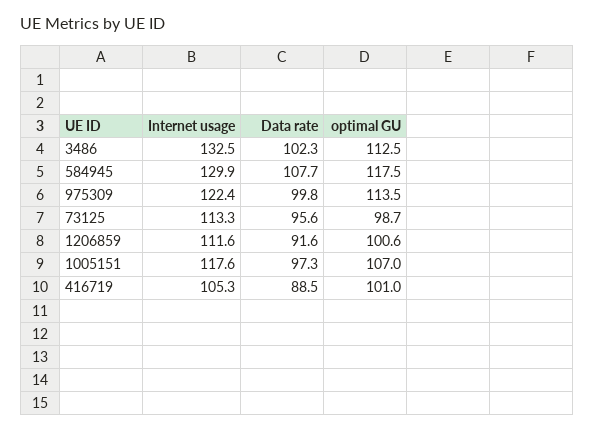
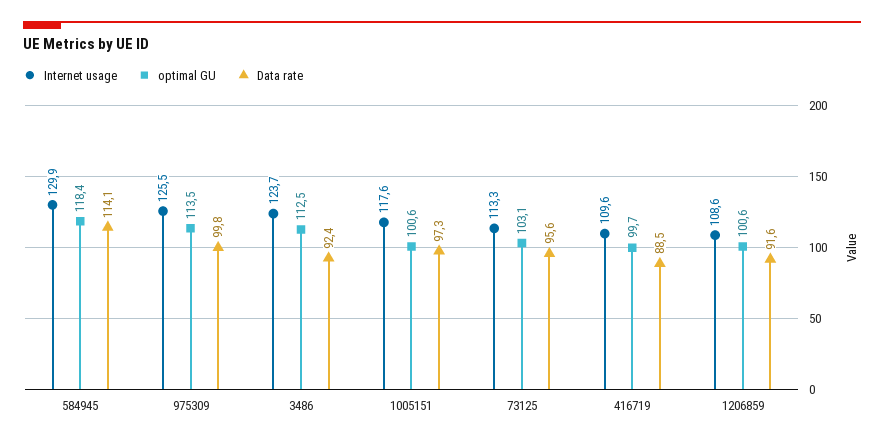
  {
    "Internet usage": {
-     "3486": 132.5,
+     "3486": 123.7,
      "584945": 129.9,
-     "975309": 122.4,
+     "975309": 125.5,
      "73125": 113.3,
-     "1206859": 111.6,
+     "1206859": 108.6,
      "1005151": 117.6,
-     "416719": 105.3
+     "416719": 109.6
    },
    "Data rate": {
-     "3486": 102.3,
+     "3486": 92.4,
-     "584945": 107.7,
+     "584945": 114.1,
      "975309": 99.8,
      "73125": 95.6,
      "1206859": 91.6,
      "1005151": 97.3,
      "416719": 88.5
    },
    "optimal GU": {
      "3486": 112.5,
-     "584945": 117.5,
+     "584945": 118.4,
      "975309": 113.5,
-     "73125": 98.7,
+     "73125": 103.1,
      "1206859": 100.6,
-     "1005151": 107,
+     "1005151": 100.6,
-     "416719": 101
+     "416719": 99.7
    }
  }

